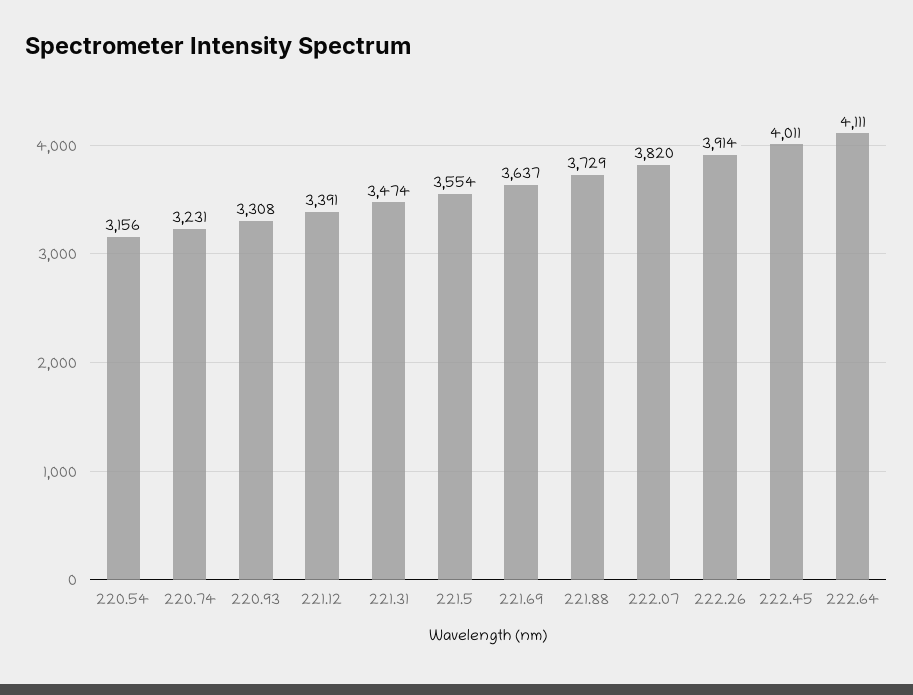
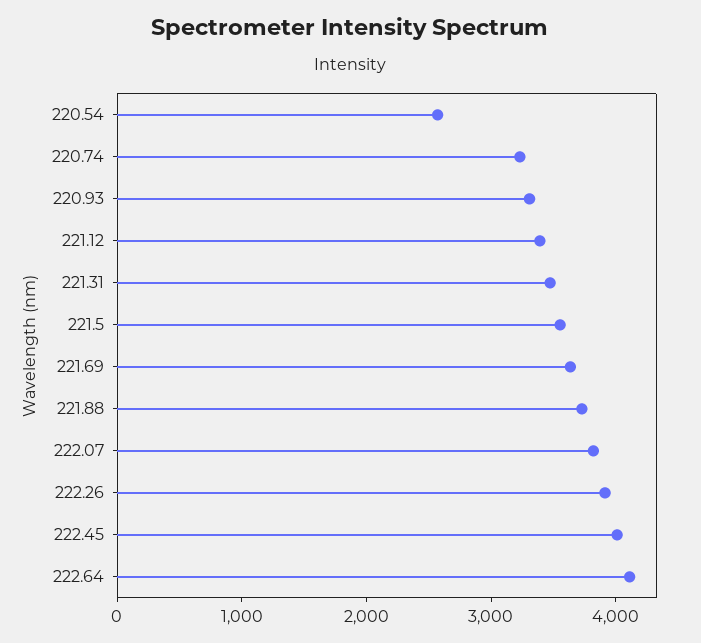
  {
-   "220.54": 3156,
+   "220.54": 2600,
    "220.74": 3231,
    "220.93": 3308,
    "221.12": 3391,
    "221.31": 3474,
    "221.5": 3554,
    "221.69": 3637,
    "221.88": 3729,
    "222.07": 3820,
    "222.26": 3914,
    "222.45": 4011,
    "222.64": 4111
  }

